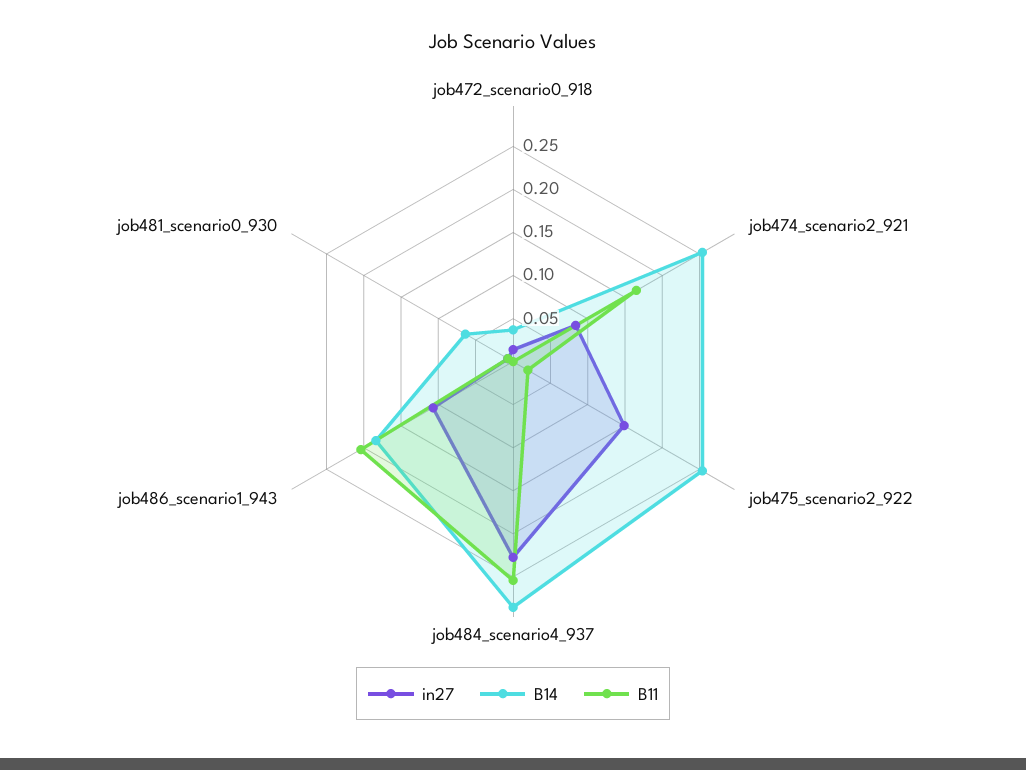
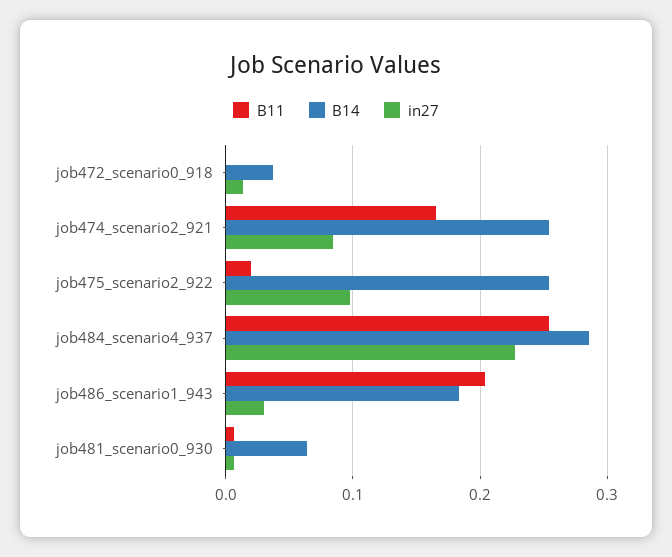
  {
    "in27": {
      "job472_scenario0_918": 0.01,
      "job474_scenario2_921": 0.08,
-     "job475_scenario2_922": 0.15,
+     "job475_scenario2_922": 0.1,
      "job484_scenario4_937": 0.23,
-     "job486_scenario1_943": 0.11,
+     "job486_scenario1_943": 0.03,
      "job481_scenario0_930": 0.01
    },
    "B14": {
      "job472_scenario0_918": 0.04,
      "job474_scenario2_921": 0.25,
      "job475_scenario2_922": 0.25,
      "job484_scenario4_937": 0.29,
      "job486_scenario1_943": 0.18,
      "job481_scenario0_930": 0.06
    },
    "B11": {
      "job472_scenario0_918": 0,
      "job474_scenario2_921": 0.17,
      "job475_scenario2_922": 0.02,
      "job484_scenario4_937": 0.25,
      "job486_scenario1_943": 0.2,
      "job481_scenario0_930": 0.01
    }
  }

